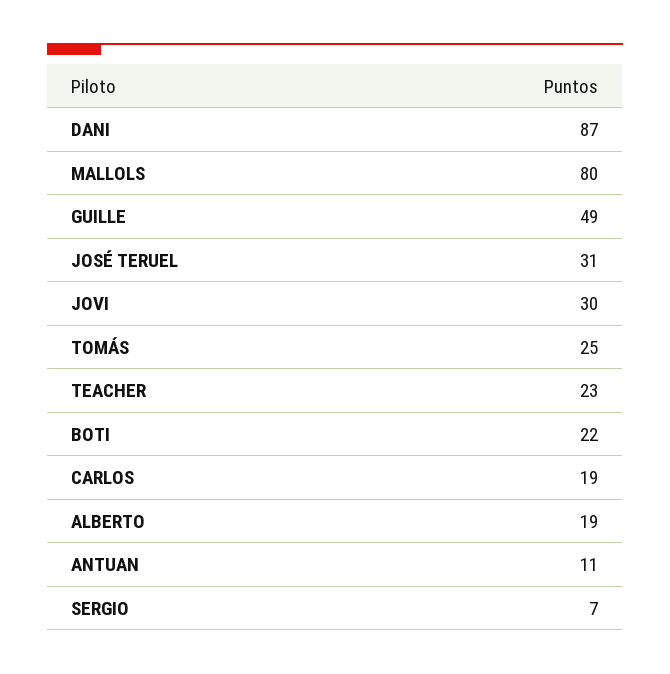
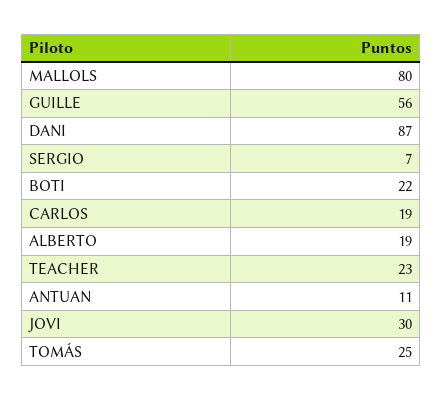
  {
    "DANI": 87,
    "MALLOLS": 80,
-   "GUILLE": 49,
+   "GUILLE": 56,
-   "JOSÉ TERUEL": 31,
    "JOVI": 30,
    "TOMÁS": 25,
    "TEACHER": 23,
    "BOTI": 22,
    "CARLOS": 19,
    "ALBERTO": 19,
    "ANTUAN": 11,
    "SERGIO": 7
  }

